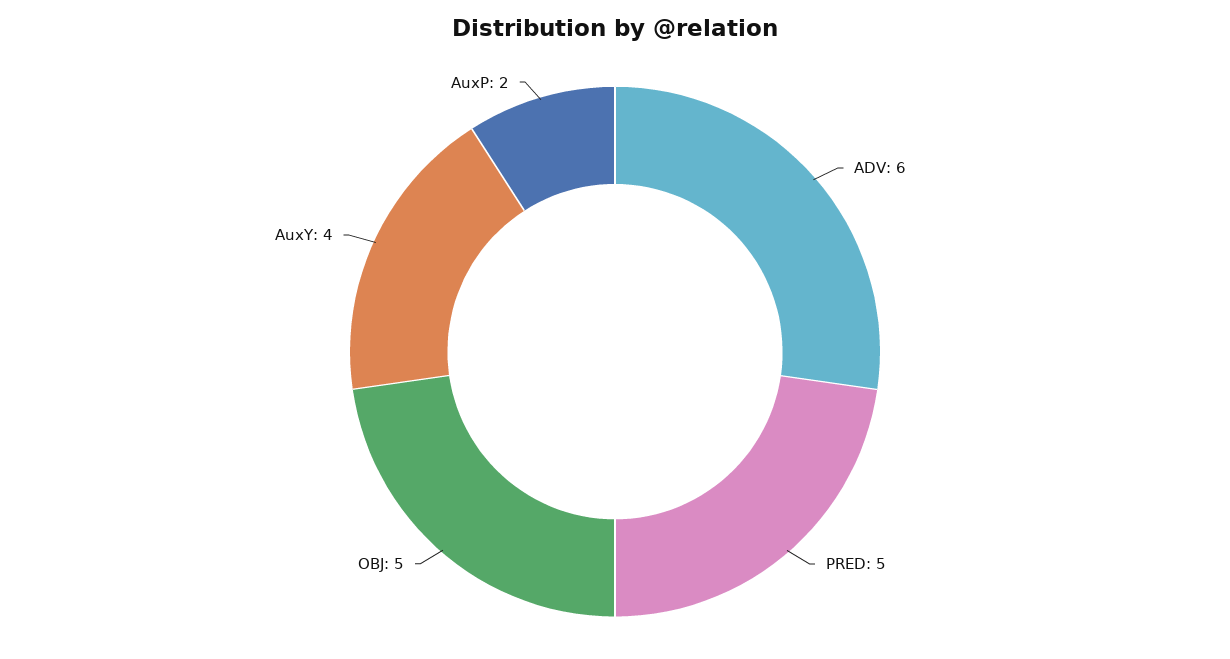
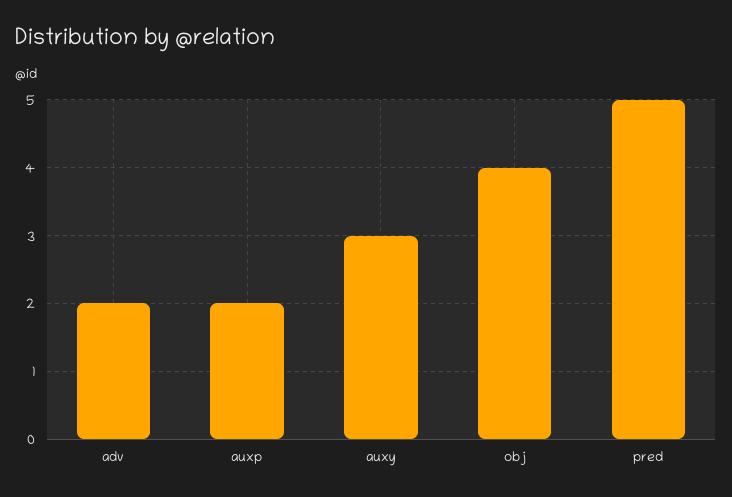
  {
-   "ADV": 6,
+   "ADV": 2,
    "PRED": 5,
-   "OBJ": 5,
+   "OBJ": 4,
-   "AuxY": 4,
+   "AuxY": 3,
    "AuxP": 2
  }

